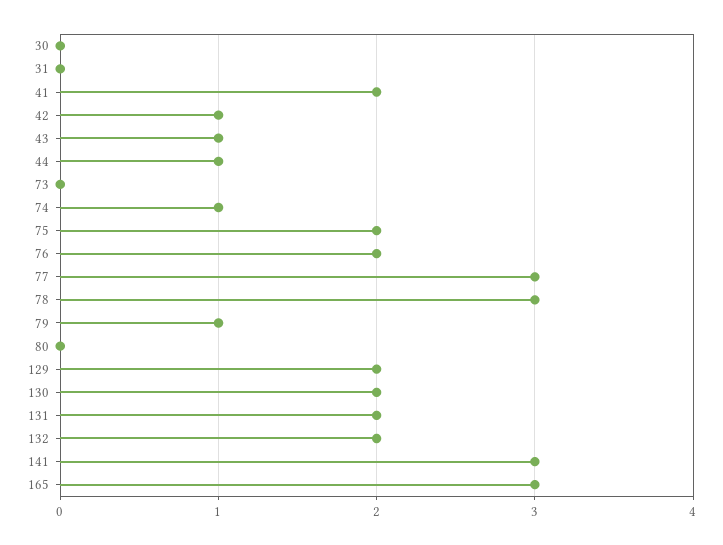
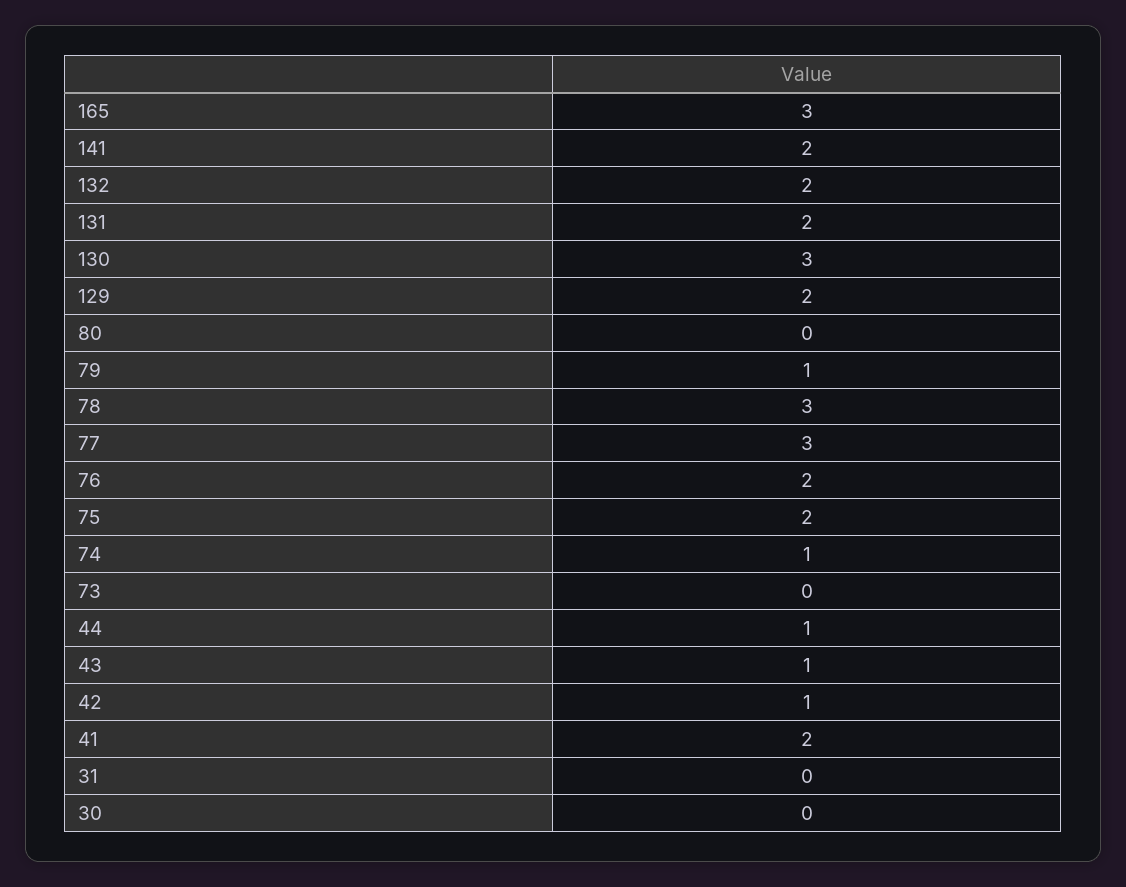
  {
    "30": 0,
    "31": 0,
    "41": 2,
    "42": 1,
    "43": 1,
    "44": 1,
    "73": 0,
    "74": 1,
    "75": 2,
    "76": 2,
    "77": 3,
    "78": 3,
    "79": 1,
    "80": 0,
    "129": 2,
-   "130": 2,
+   "130": 3,
    "131": 2,
    "132": 2,
-   "141": 3,
+   "141": 2,
    "165": 3
  }

